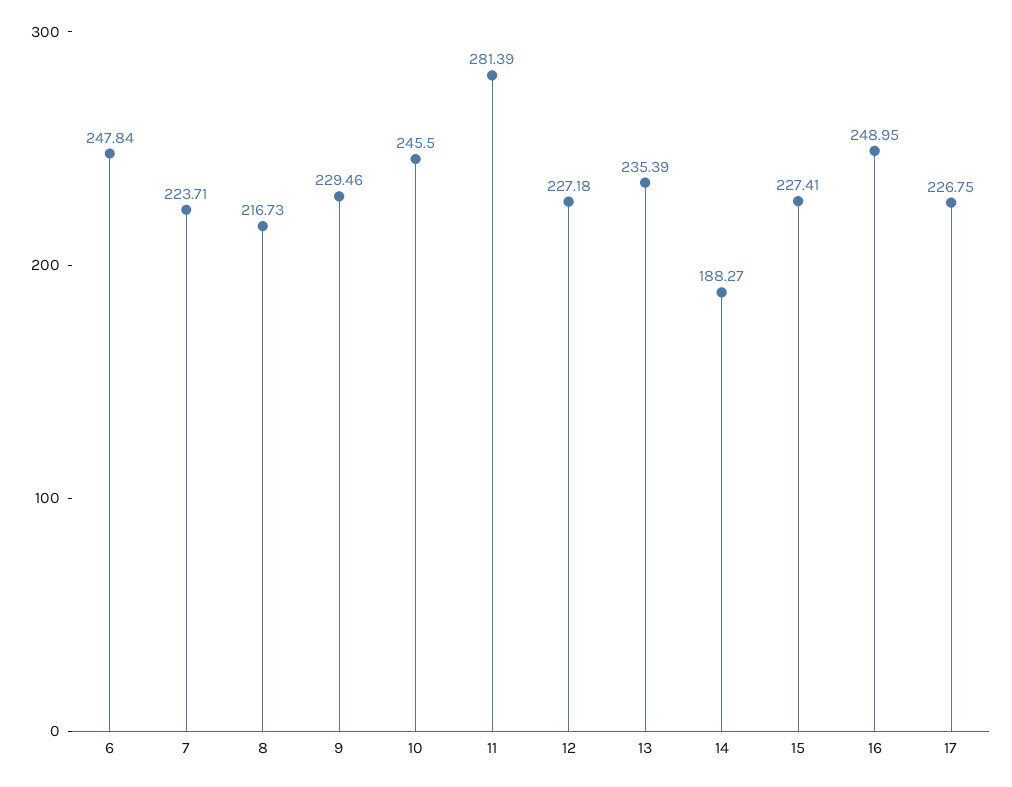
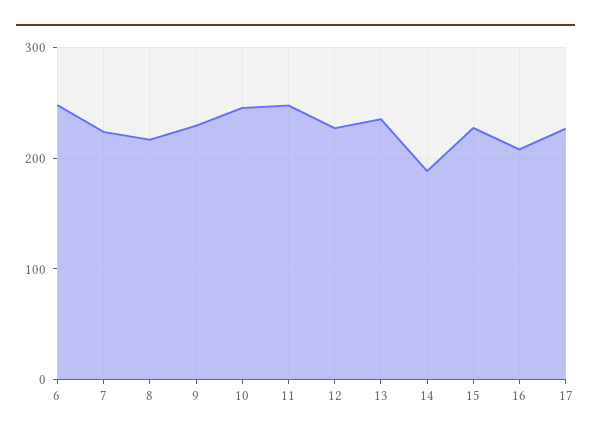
  {
    "6": 247.84,
    "7": 223.71,
    "8": 216.73,
    "9": 229.46,
    "10": 245.5,
-   "11": 281.39,
+   "11": 250,
    "12": 227.18,
    "13": 235.39,
    "14": 188.27,
    "15": 227.41,
-   "16": 248.95,
+   "16": 210,
    "17": 226.75
  }

